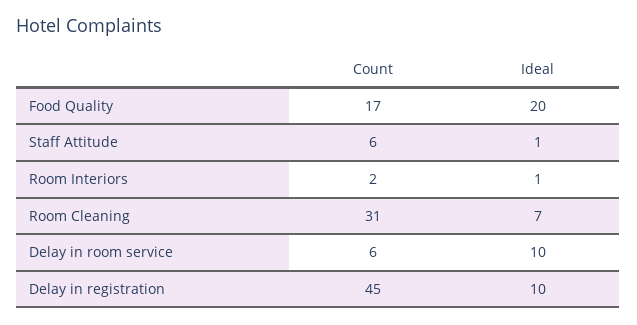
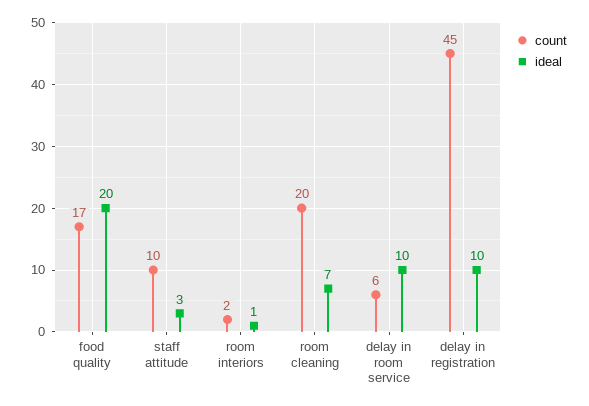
  {
    "Count": {
      "Food Quality": 17,
-     "Staff Attitude": 6,
+     "Staff Attitude": 10,
      "Room Interiors": 2,
-     "Room Cleaning": 31,
+     "Room Cleaning": 20,
      "Delay in room service": 6,
      "Delay in registration": 45
    },
    "Ideal": {
      "Food Quality": 20,
-     "Staff Attitude": 1,
+     "Staff Attitude": 3,
      "Room Interiors": 1,
      "Room Cleaning": 7,
      "Delay in room service": 10,
      "Delay in registration": 10
    }
  }

